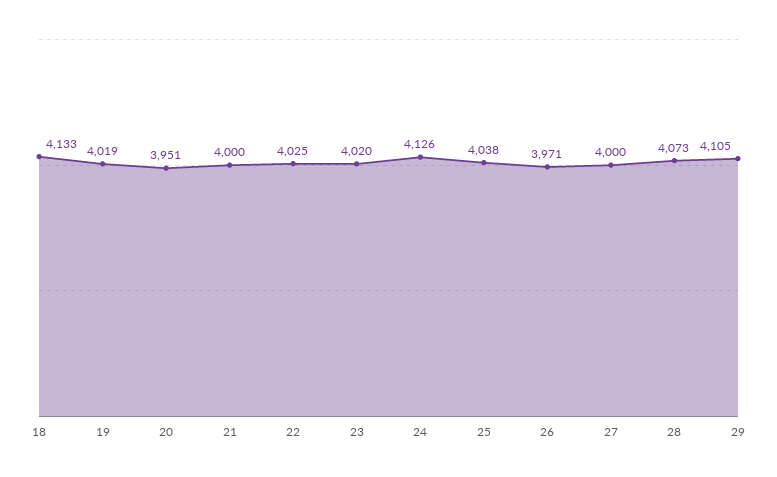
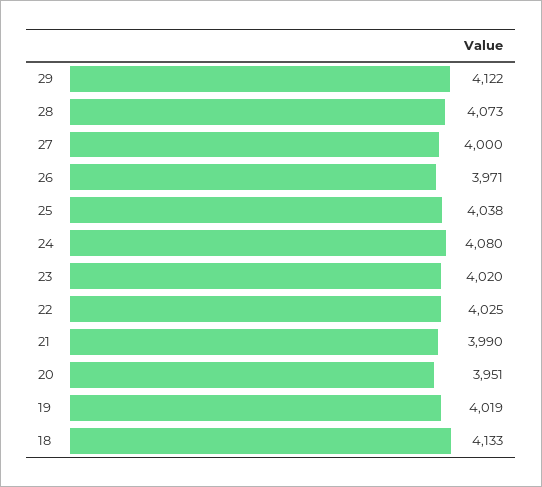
  {
    "18": 4133,
    "19": 4019,
    "20": 3951,
-   "21": 4000,
+   "21": 3990,
    "22": 4025,
    "23": 4020,
-   "24": 4126,
+   "24": 4080,
    "25": 4038,
    "26": 3971,
    "27": 4000,
    "28": 4073,
-   "29": 4105
+   "29": 4122
  }

